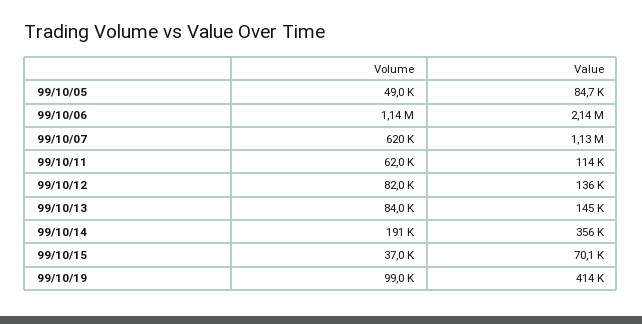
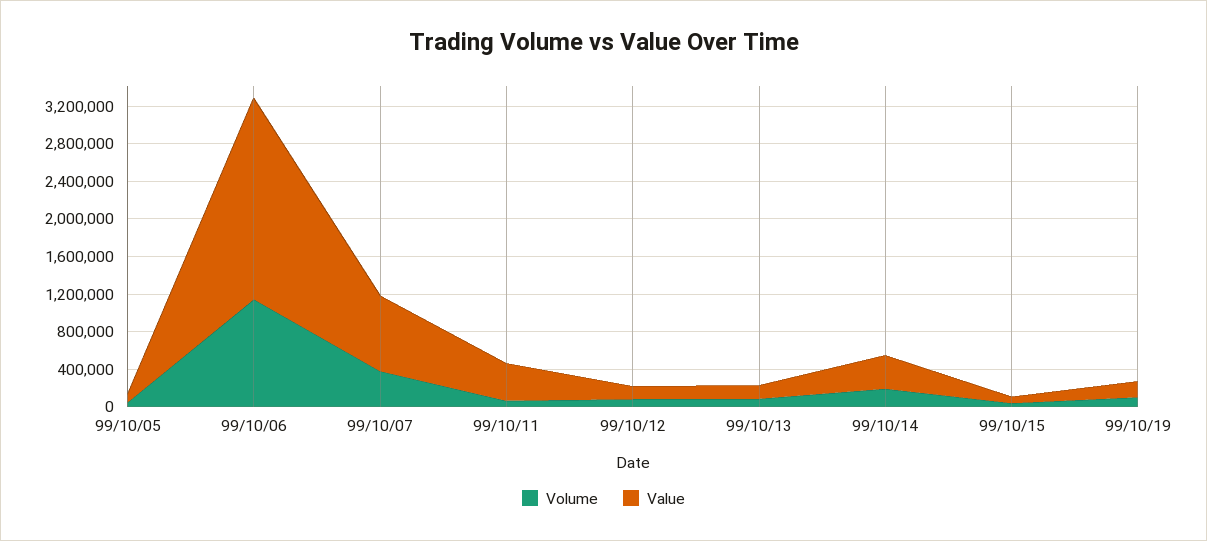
  {
    "Volume": {
      "99/10/05": 49000,
      "99/10/06": 1140000,
-     "99/10/07": 620000,
+     "99/10/07": 400000,
      "99/10/11": 62000,
      "99/10/12": 82000,
      "99/10/13": 84000,
      "99/10/14": 191000,
      "99/10/15": 37000,
      "99/10/19": 99000
    },
    "Value": {
      "99/10/05": 84700,
      "99/10/06": 2140000,
-     "99/10/07": 1130000,
+     "99/10/07": 800000,
-     "99/10/11": 114000,
+     "99/10/11": 400000,
      "99/10/12": 136000,
      "99/10/13": 145000,
      "99/10/14": 356000,
      "99/10/15": 70100,
-     "99/10/19": 414000
+     "99/10/19": 200000
    }
  }

